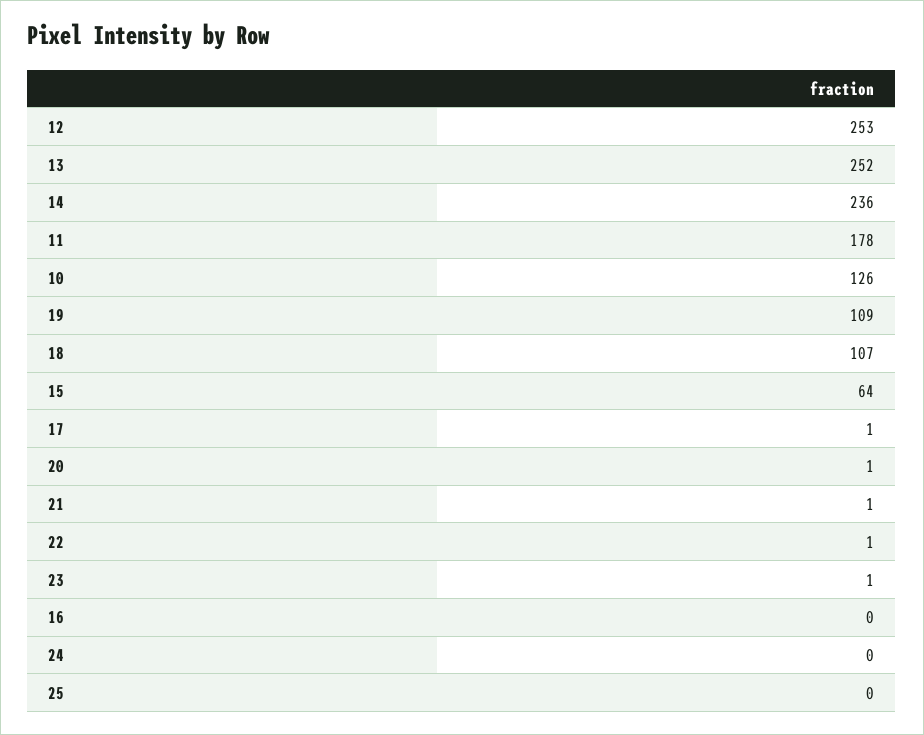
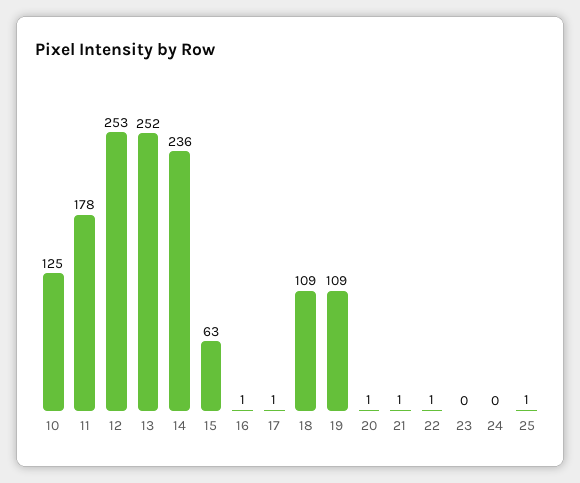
  {
    "12": 253,
    "13": 252,
    "14": 236,
    "11": 178,
-   "10": 126,
+   "10": 125,
    "19": 109,
-   "18": 107,
+   "18": 109,
-   "15": 64,
+   "15": 63,
    "17": 1,
    "20": 1,
    "21": 1,
    "22": 1,
-   "23": 1,
+   "23": 0,
-   "16": 0,
+   "16": 1,
    "24": 0,
-   "25": 0
+   "25": 1
  }

